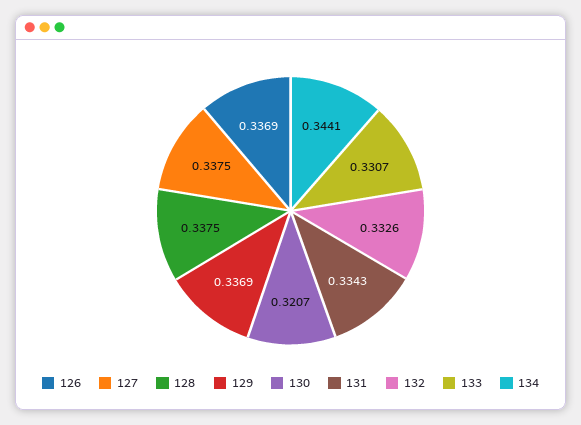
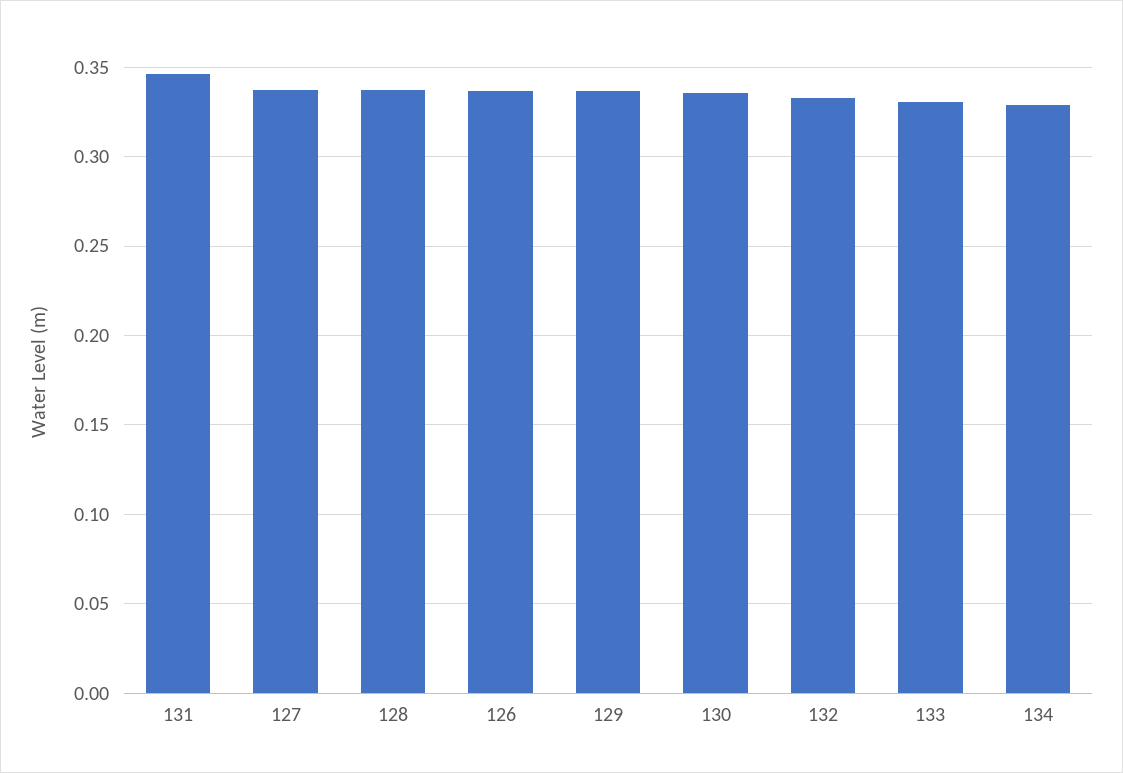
  {
    "126": 0.3369,
    "127": 0.3375,
    "128": 0.3375,
    "129": 0.3369,
-   "130": 0.3207,
+   "130": 0.335,
-   "131": 0.3343,
+   "131": 0.345,
    "132": 0.3326,
    "133": 0.3307,
-   "134": 0.3441
+   "134": 0.33
  }

